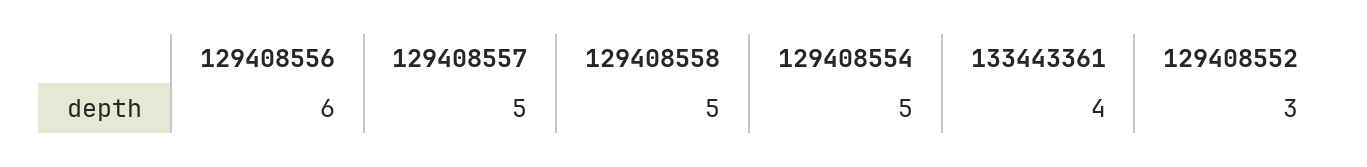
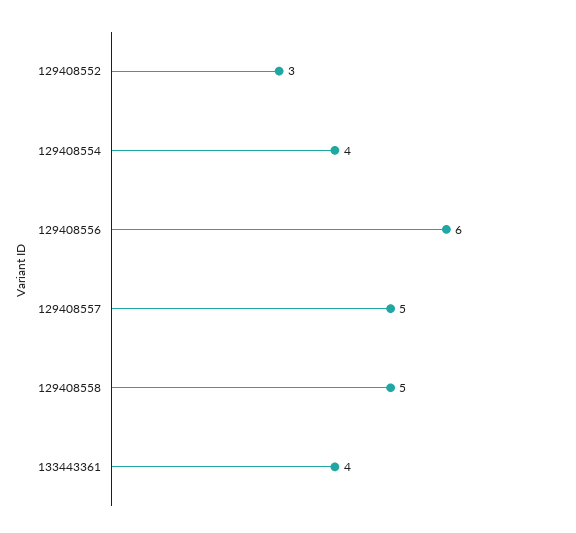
  {
    "129408556": 6,
    "129408557": 5,
    "129408558": 5,
-   "129408554": 5,
+   "129408554": 4,
    "133443361": 4,
    "129408552": 3
  }

